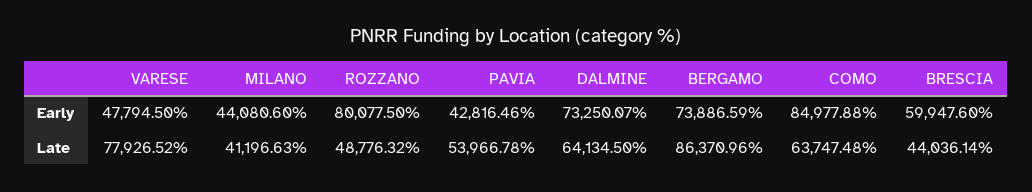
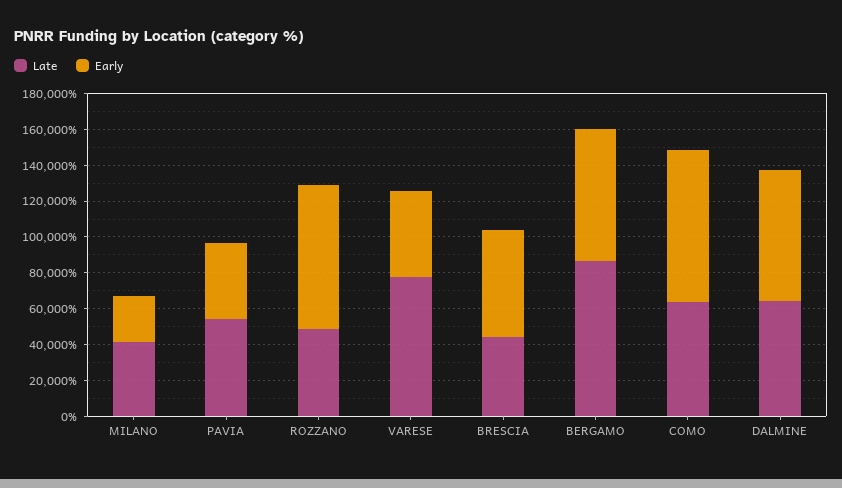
  {
    "Early": {
      "VARESE": 47794.5,
-     "MILANO": 44080.6,
+     "MILANO": 25000,
      "ROZZANO": 80077.5,
      "PAVIA": 42816.46,
      "DALMINE": 73250.07,
      "BERGAMO": 73886.59,
      "COMO": 84977.88,
      "BRESCIA": 59947.6
    },
    "Late": {
      "VARESE": 77926.52,
      "MILANO": 41196.63,
      "ROZZANO": 48776.32,
      "PAVIA": 53966.78,
      "DALMINE": 64134.5,
      "BERGAMO": 86370.96,
      "COMO": 63747.48,
      "BRESCIA": 44036.14
    }
  }

